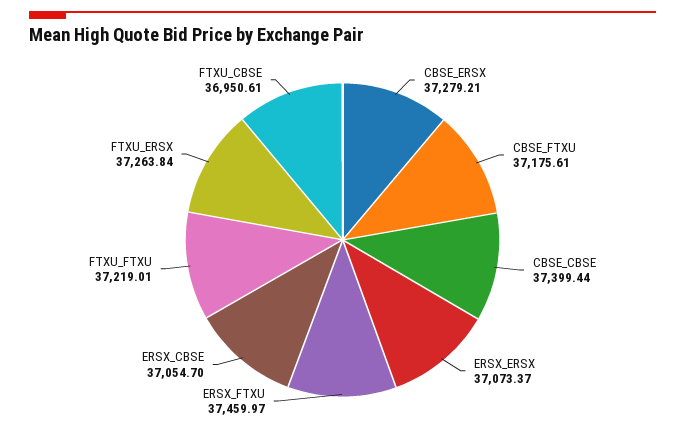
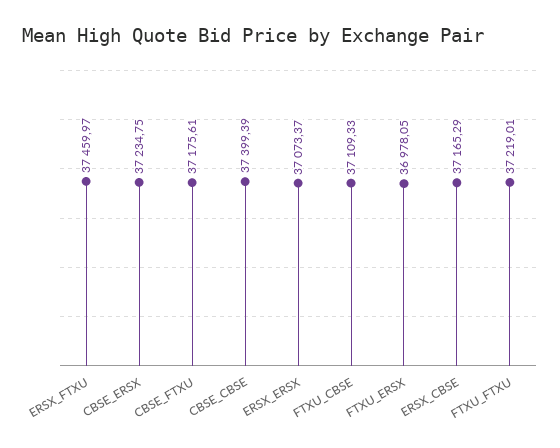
  {
-   "CBSE_ERSX": 37279.21,
+   "CBSE_ERSX": 37234.75,
    "CBSE_FTXU": 37175.61,
-   "CBSE_CBSE": 37399.44,
+   "CBSE_CBSE": 37399.39,
    "ERSX_ERSX": 37073.37,
    "ERSX_FTXU": 37459.97,
-   "ERSX_CBSE": 37054.7,
+   "ERSX_CBSE": 37165.29,
    "FTXU_FTXU": 37219.01,
-   "FTXU_ERSX": 37263.84,
+   "FTXU_ERSX": 36978.05,
-   "FTXU_CBSE": 36950.61
+   "FTXU_CBSE": 37109.33
  }

